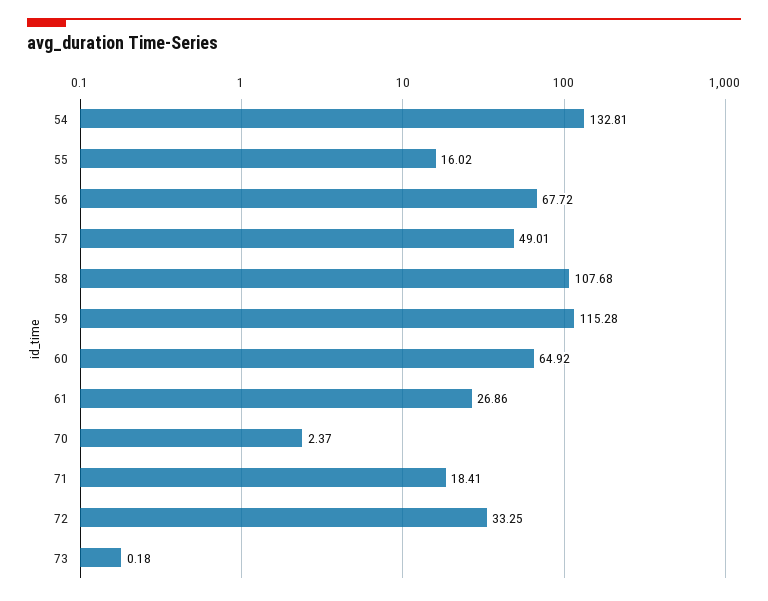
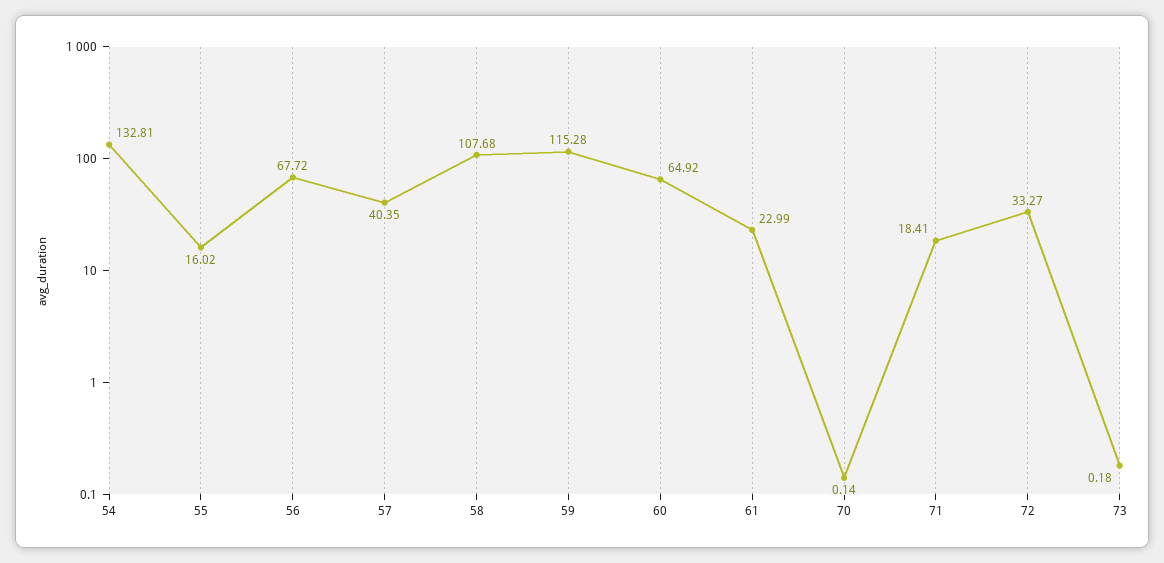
  {
    "54": 132.81,
    "55": 16.02,
    "56": 67.72,
-   "57": 49.01,
+   "57": 40.35,
    "58": 107.68,
    "59": 115.28,
    "60": 64.92,
-   "61": 26.86,
+   "61": 22.99,
-   "70": 2.37,
+   "70": 0.14,
    "71": 18.41,
-   "72": 33.25,
+   "72": 33.27,
    "73": 0.18
  }

